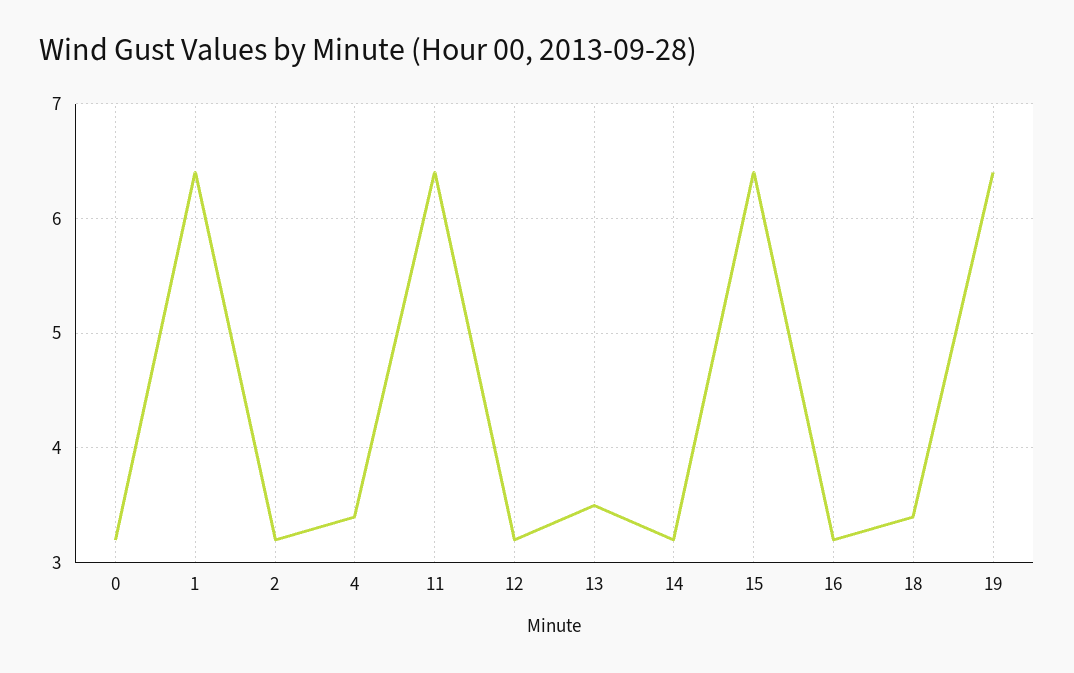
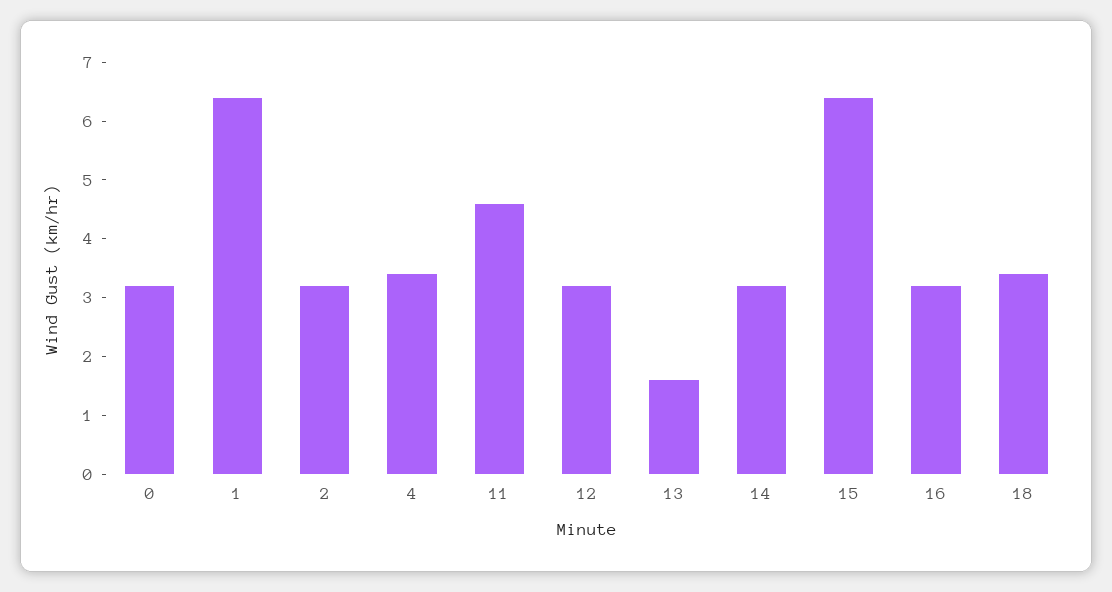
  {
    "0": 3.2,
    "1": 6.4,
    "2": 3.2,
    "4": 3.4,
-   "11": 6.4,
+   "11": 4.5,
    "12": 3.2,
-   "13": 3.5,
+   "13": 1.5,
    "14": 3.2,
    "15": 6.4,
    "16": 3.2,
-   "18": 3.4,
+   "18": 3.4
-   "19": 6.4
  }

